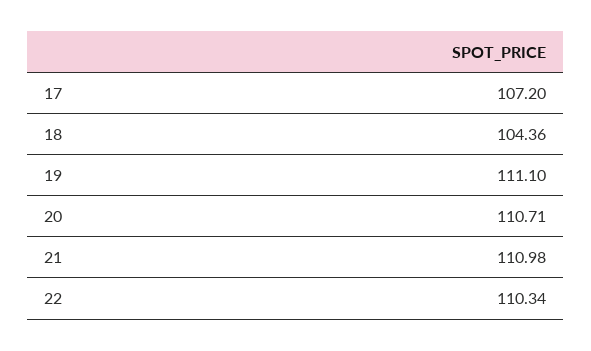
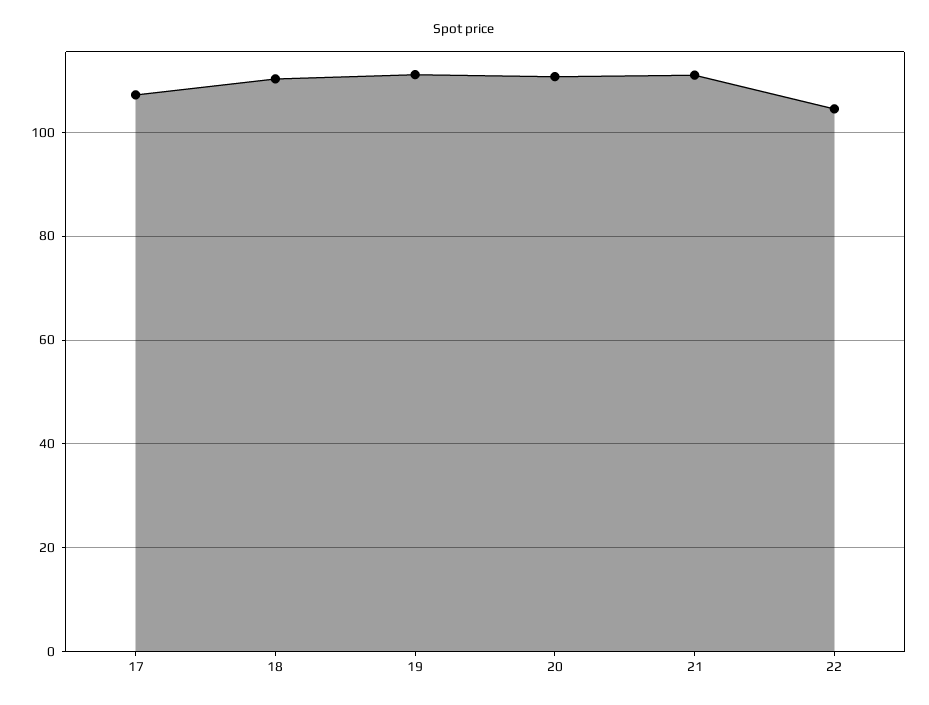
  {
    "17": 107.2,
-   "18": 104.36,
+   "18": 110,
    "19": 111.1,
    "20": 110.71,
    "21": 110.98,
-   "22": 110.34
+   "22": 104
  }

